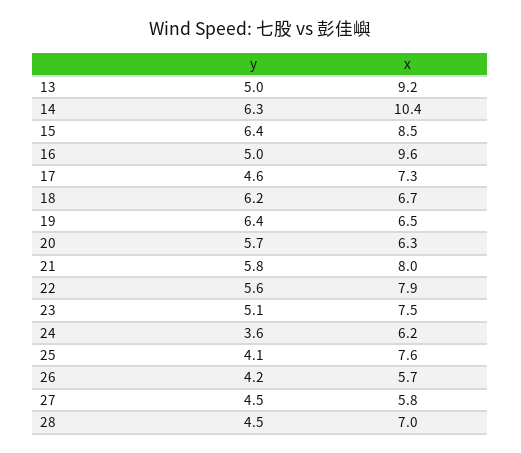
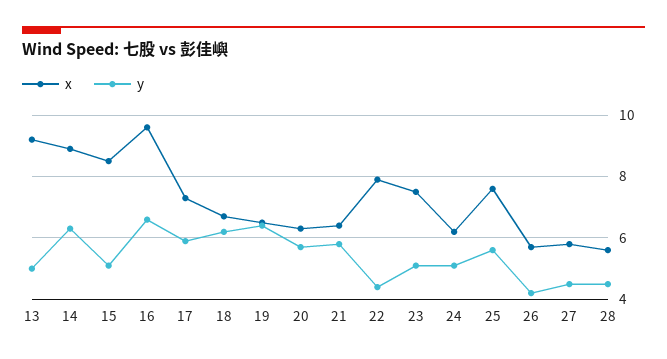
  {
    "y": {
      "13": 5,
      "14": 6.3,
-     "15": 6.4,
+     "15": 5,
-     "16": 5,
+     "16": 6.5,
-     "17": 4.6,
+     "17": 6,
      "18": 6.2,
      "19": 6.4,
      "20": 5.7,
      "21": 5.8,
-     "22": 5.6,
+     "22": 4.5,
      "23": 5.1,
-     "24": 3.6,
+     "24": 5,
-     "25": 4.1,
+     "25": 5.5,
      "26": 4.2,
      "27": 4.5,
      "28": 4.5
    },
    "x": {
      "13": 9.2,
-     "14": 10.4,
+     "14": 9,
      "15": 8.5,
      "16": 9.6,
      "17": 7.3,
      "18": 6.7,
      "19": 6.5,
      "20": 6.3,
-     "21": 8,
+     "21": 6.5,
      "22": 7.9,
      "23": 7.5,
      "24": 6.2,
      "25": 7.6,
      "26": 5.7,
      "27": 5.8,
-     "28": 7
+     "28": 5.5
    }
  }

